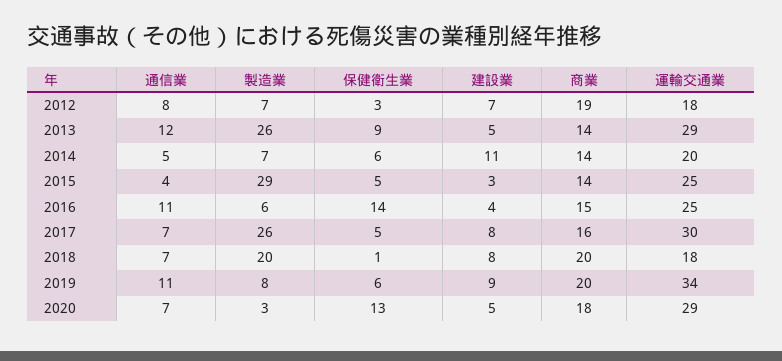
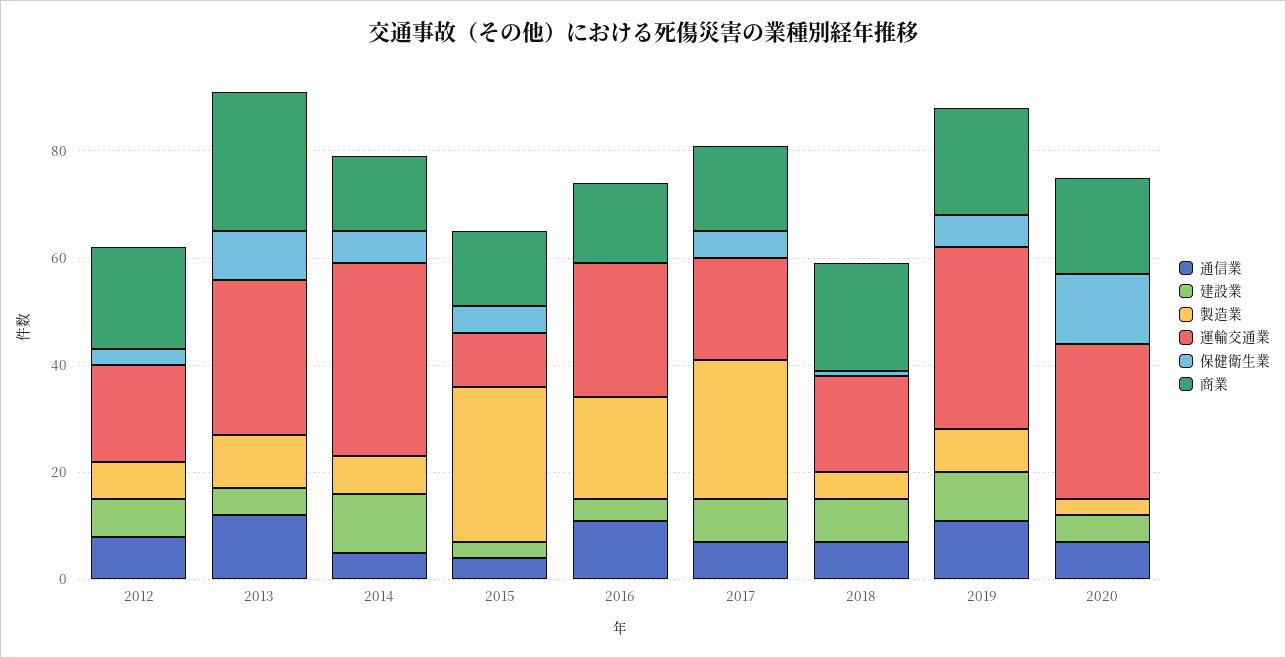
  {
    "通信業": {
      "2012": 8,
      "2013": 12,
      "2014": 5,
      "2015": 4,
      "2016": 11,
      "2017": 7,
      "2018": 7,
      "2019": 11,
      "2020": 7
    },
    "製造業": {
      "2012": 7,
-     "2013": 26,
+     "2013": 10,
      "2014": 7,
      "2015": 29,
-     "2016": 6,
+     "2016": 20,
      "2017": 26,
-     "2018": 20,
+     "2018": 5,
      "2019": 8,
      "2020": 3
    },
    "保健衛生業": {
      "2012": 3,
      "2013": 9,
      "2014": 6,
      "2015": 5,
-     "2016": 14,
+     "2016": 0,
      "2017": 5,
      "2018": 1,
      "2019": 6,
      "2020": 13
    },
    "建設業": {
      "2012": 7,
      "2013": 5,
      "2014": 11,
      "2015": 3,
      "2016": 4,
      "2017": 8,
      "2018": 8,
      "2019": 9,
      "2020": 5
    },
    "商業": {
      "2012": 19,
-     "2013": 14,
+     "2013": 25,
      "2014": 14,
      "2015": 14,
      "2016": 15,
      "2017": 16,
      "2018": 20,
      "2019": 20,
      "2020": 18
    },
    "運輸交通業": {
      "2012": 18,
      "2013": 29,
-     "2014": 20,
+     "2014": 35,
-     "2015": 25,
+     "2015": 10,
      "2016": 25,
-     "2017": 30,
+     "2017": 20,
      "2018": 18,
      "2019": 34,
      "2020": 29
    }
  }

